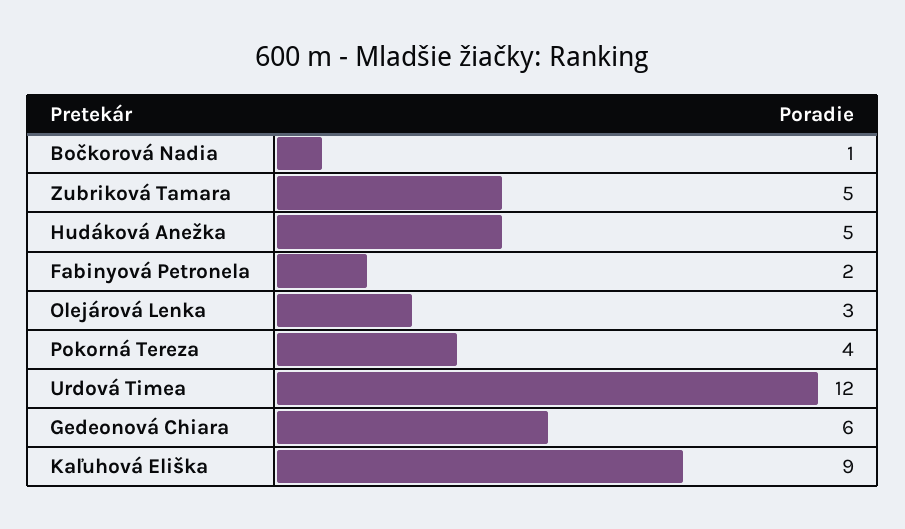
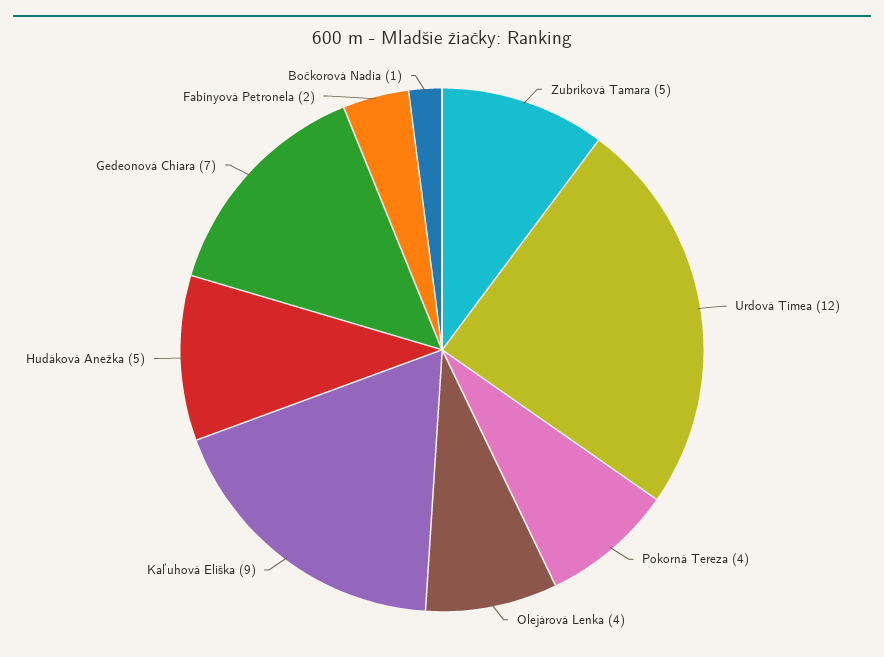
  {
    "Bočkorová Nadia": 1,
    "Zubriková Tamara": 5,
    "Hudáková Anežka": 5,
    "Fabinyová Petronela": 2,
-   "Olejárová Lenka": 3,
+   "Olejárová Lenka": 4,
    "Pokorná Tereza": 4,
    "Urdová Timea": 12,
-   "Gedeonová Chiara": 6,
+   "Gedeonová Chiara": 7,
    "Kaľuhová Eliška": 9
  }

